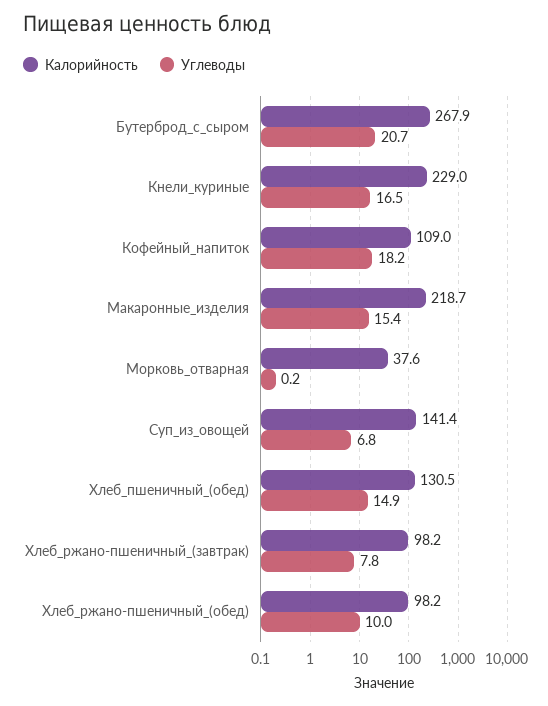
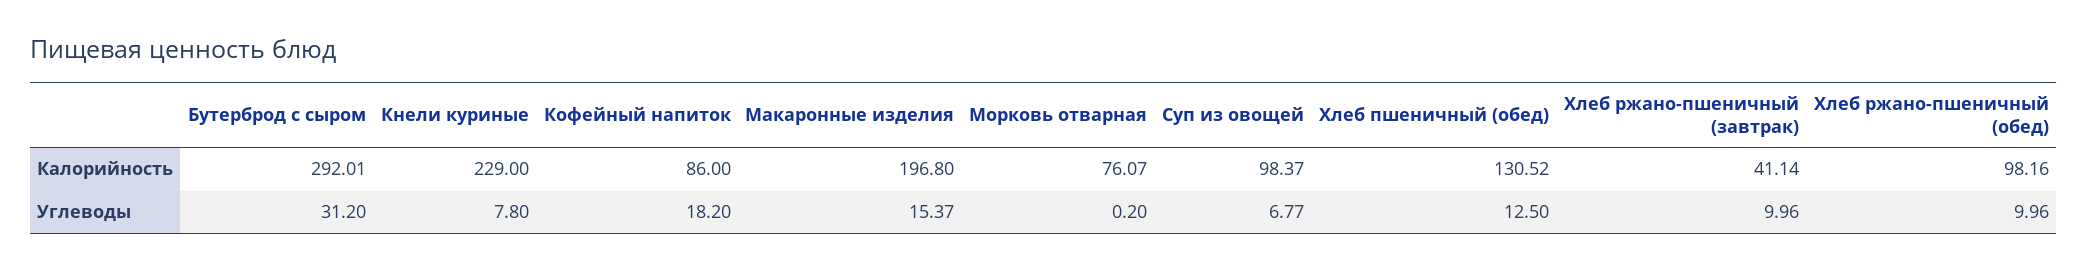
  {
    "Калорийность": {
-     "Бутерброд_с_сыром": 267.9,
+     "Бутерброд_с_сыром": 292.01,
      "Кнели_куриные": 229,
-     "Кофейный_напиток": 109,
+     "Кофейный_напиток": 86,
-     "Макаронные_изделия": 218.7,
+     "Макаронные_изделия": 196.8,
-     "Морковь_отварная": 37.6,
+     "Морковь_отварная": 76.07,
-     "Суп_из_овощей": 141.4,
+     "Суп_из_овощей": 98.37,
      "Хлеб_пшеничный_(обед)": 130.52,
-     "Хлеб_ржано-пшеничный_(завтрак)": 98.2,
+     "Хлеб_ржано-пшеничный_(завтрак)": 41.14,
      "Хлеб_ржано-пшеничный_(обед)": 98.16
    },
    "Углеводы": {
-     "Бутерброд_с_сыром": 20.7,
+     "Бутерброд_с_сыром": 31.2,
-     "Кнели_куриные": 16.5,
+     "Кнели_куриные": 7.8,
      "Кофейный_напиток": 18.2,
      "Макаронные_изделия": 15.37,
      "Морковь_отварная": 0.2,
      "Суп_из_овощей": 6.77,
-     "Хлеб_пшеничный_(обед)": 14.9,
+     "Хлеб_пшеничный_(обед)": 12.5,
-     "Хлеб_ржано-пшеничный_(завтрак)": 7.8,
+     "Хлеб_ржано-пшеничный_(завтрак)": 9.96,
      "Хлеб_ржано-пшеничный_(обед)": 9.96
    }
  }

